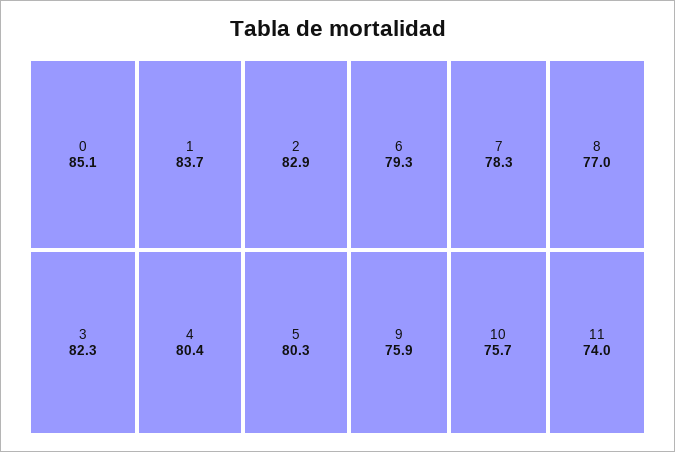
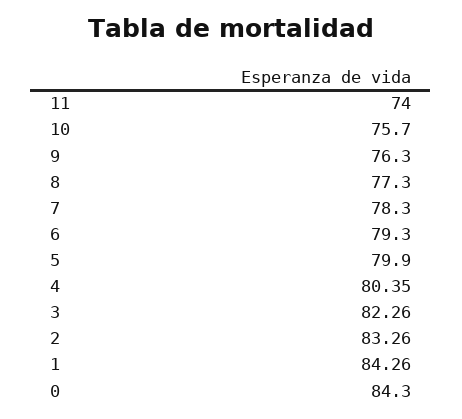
  {
-   "0": 85.1,
+   "0": 84.3,
-   "1": 83.7,
+   "1": 84.26,
-   "2": 82.9,
+   "2": 83.26,
    "3": 82.26,
    "4": 80.35,
-   "5": 80.3,
+   "5": 79.9,
    "6": 79.3,
    "7": 78.3,
-   "8": 77,
+   "8": 77.3,
-   "9": 75.9,
+   "9": 76.3,
    "10": 75.7,
    "11": 74
  }

